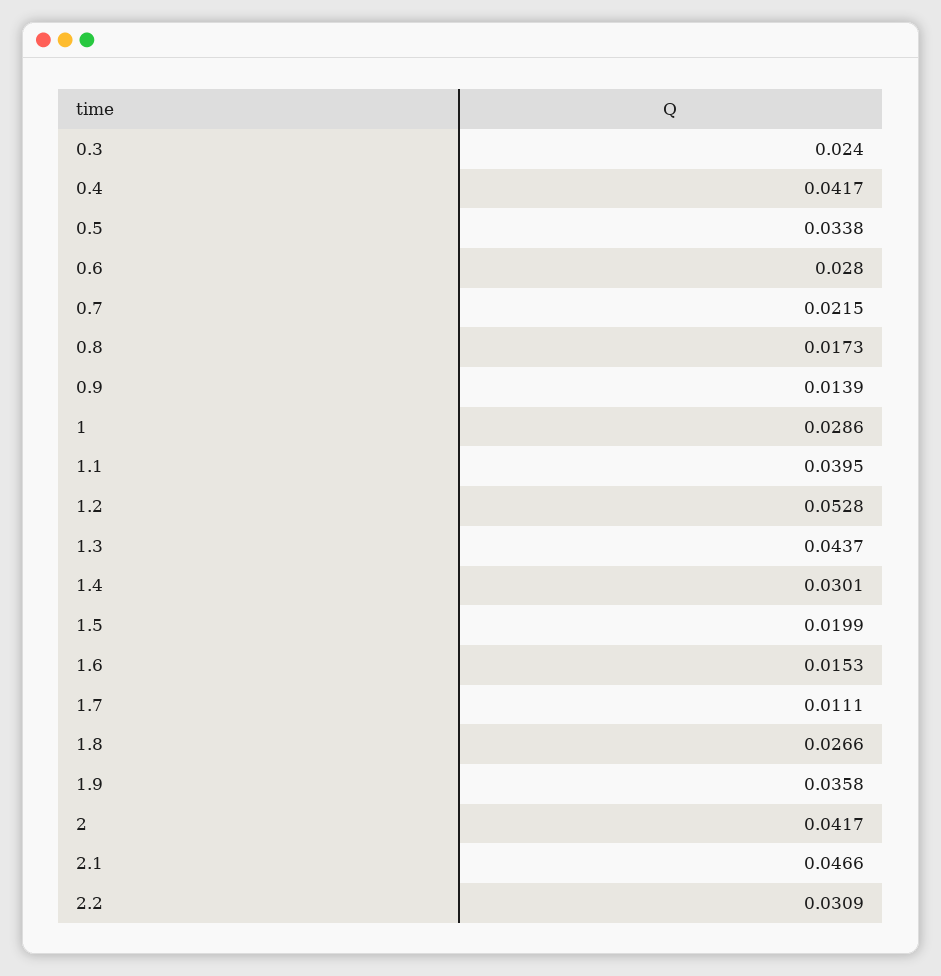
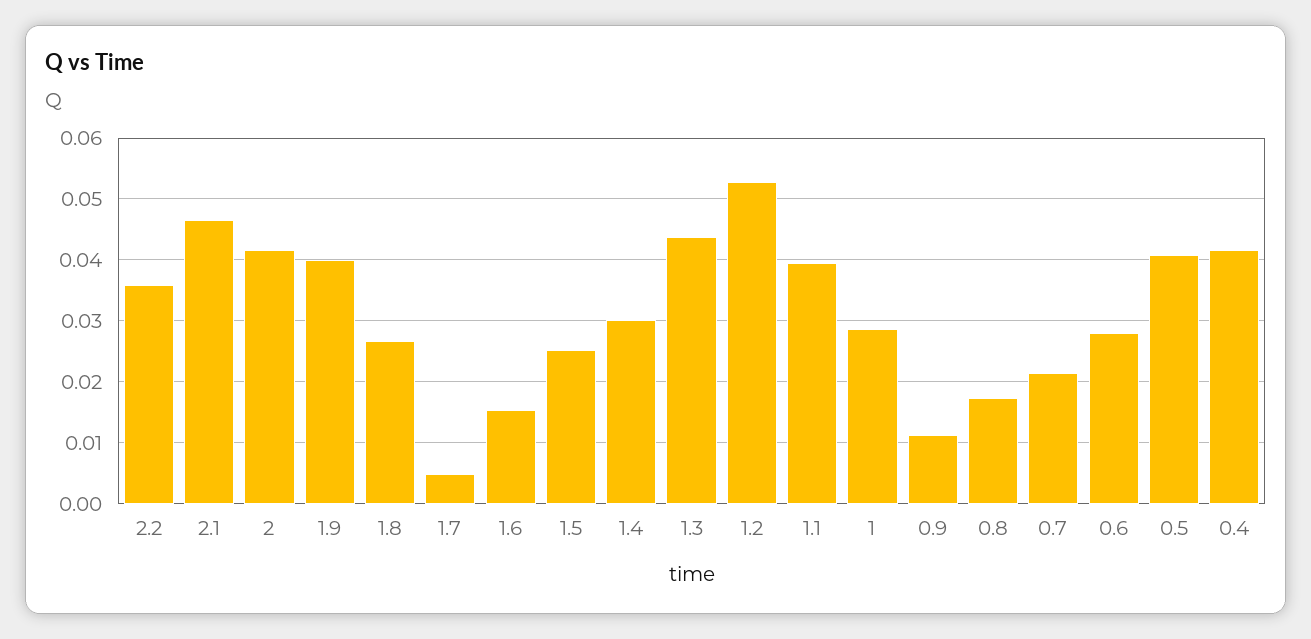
  {
-   "0.3": 0.024,
    "0.4": 0.0417,
-   "0.5": 0.0338,
+   "0.5": 0.041,
    "0.6": 0.028,
    "0.7": 0.0215,
    "0.8": 0.0173,
-   "0.9": 0.0139,
+   "0.9": 0.011,
    "1": 0.0286,
    "1.1": 0.0395,
    "1.2": 0.0528,
    "1.3": 0.0437,
    "1.4": 0.0301,
-   "1.5": 0.0199,
+   "1.5": 0.025,
    "1.6": 0.0153,
-   "1.7": 0.0111,
+   "1.7": 0.005,
    "1.8": 0.0266,
-   "1.9": 0.0358,
+   "1.9": 0.04,
    "2": 0.0417,
    "2.1": 0.0466,
-   "2.2": 0.0309
+   "2.2": 0.036
  }

